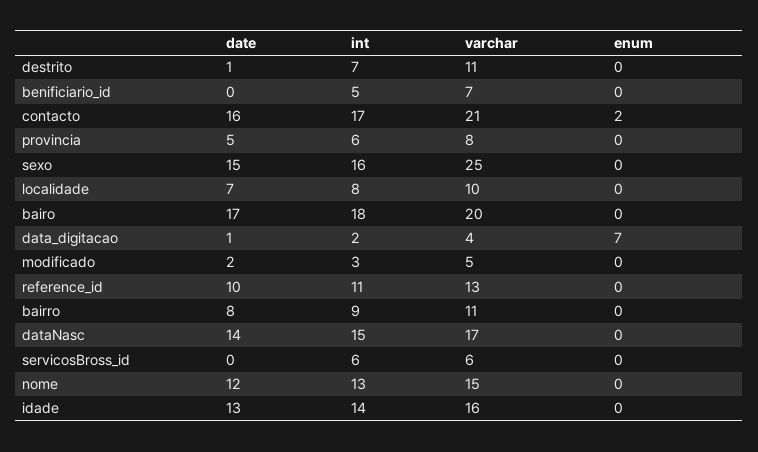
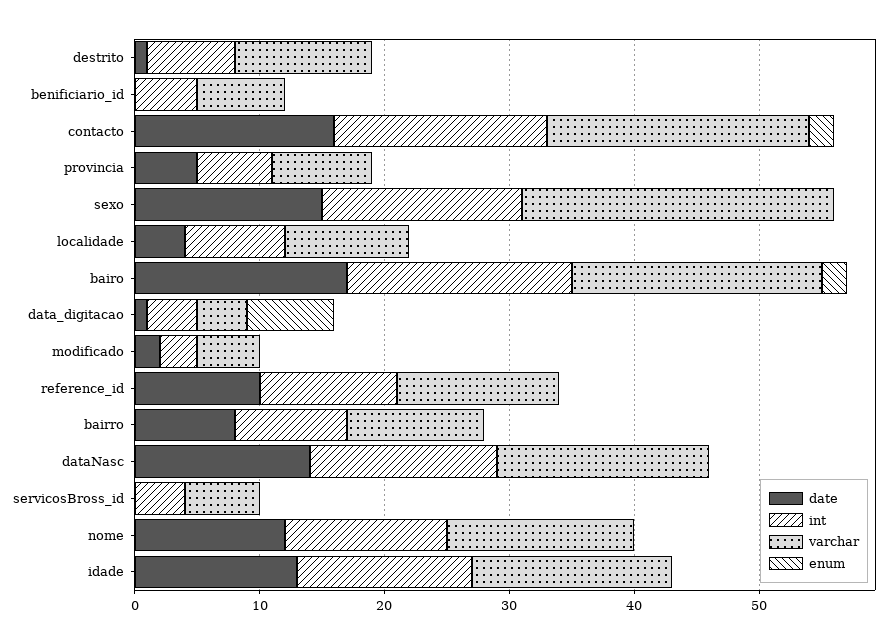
  {
    "date": {
      "destrito": 1,
      "benificiario_id": 0,
      "contacto": 16,
      "provincia": 5,
      "sexo": 15,
-     "localidade": 7,
+     "localidade": 4,
      "bairo": 17,
      "data_digitacao": 1,
      "modificado": 2,
      "reference_id": 10,
      "bairro": 8,
      "dataNasc": 14,
      "servicosBross_id": 0,
      "nome": 12,
      "idade": 13
    },
    "int": {
      "destrito": 7,
      "benificiario_id": 5,
      "contacto": 17,
      "provincia": 6,
      "sexo": 16,
      "localidade": 8,
      "bairo": 18,
-     "data_digitacao": 2,
+     "data_digitacao": 4,
      "modificado": 3,
      "reference_id": 11,
      "bairro": 9,
      "dataNasc": 15,
-     "servicosBross_id": 6,
+     "servicosBross_id": 4,
      "nome": 13,
      "idade": 14
    },
    "varchar": {
      "destrito": 11,
      "benificiario_id": 7,
      "contacto": 21,
      "provincia": 8,
      "sexo": 25,
      "localidade": 10,
      "bairo": 20,
      "data_digitacao": 4,
      "modificado": 5,
      "reference_id": 13,
      "bairro": 11,
      "dataNasc": 17,
      "servicosBross_id": 6,
      "nome": 15,
      "idade": 16
    },
    "enum": {
      "destrito": 0,
      "benificiario_id": 0,
      "contacto": 2,
      "provincia": 0,
      "sexo": 0,
      "localidade": 0,
-     "bairo": 0,
+     "bairo": 2,
      "data_digitacao": 7,
      "modificado": 0,
      "reference_id": 0,
      "bairro": 0,
      "dataNasc": 0,
      "servicosBross_id": 0,
      "nome": 0,
      "idade": 0
    }
  }

